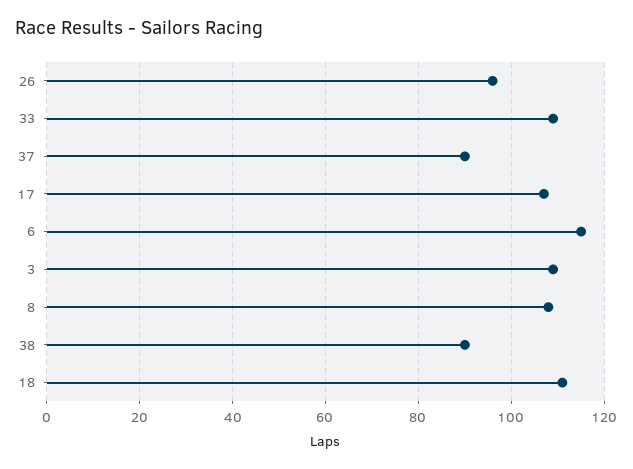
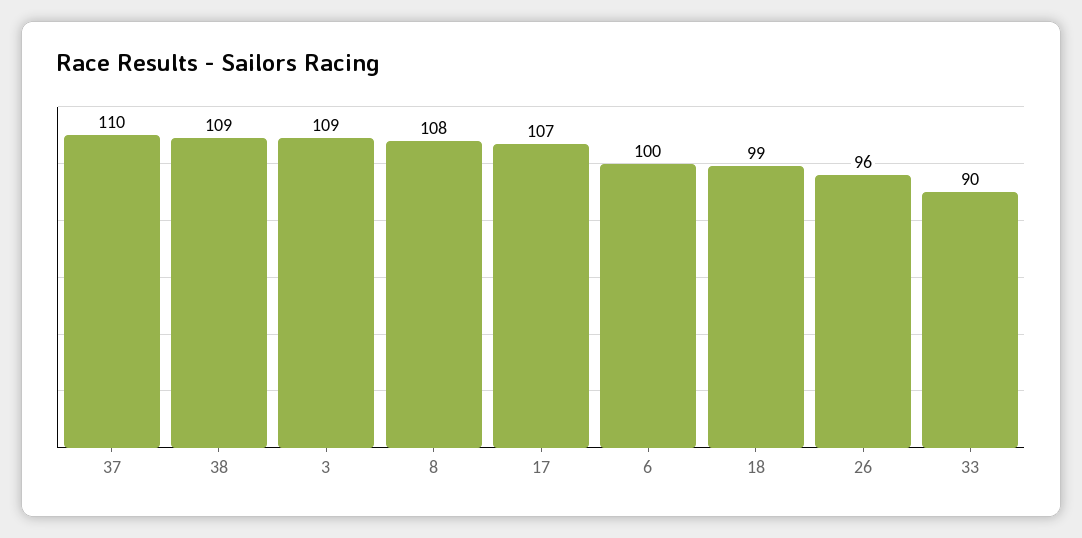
  {
    "26": 96,
-   "33": 110,
+   "33": 90,
-   "37": 90,
+   "37": 110,
    "17": 107,
-   "6": 115,
+   "6": 100,
    "3": 109,
    "8": 108,
-   "38": 90,
+   "38": 109,
-   "18": 110
+   "18": 99
  }

